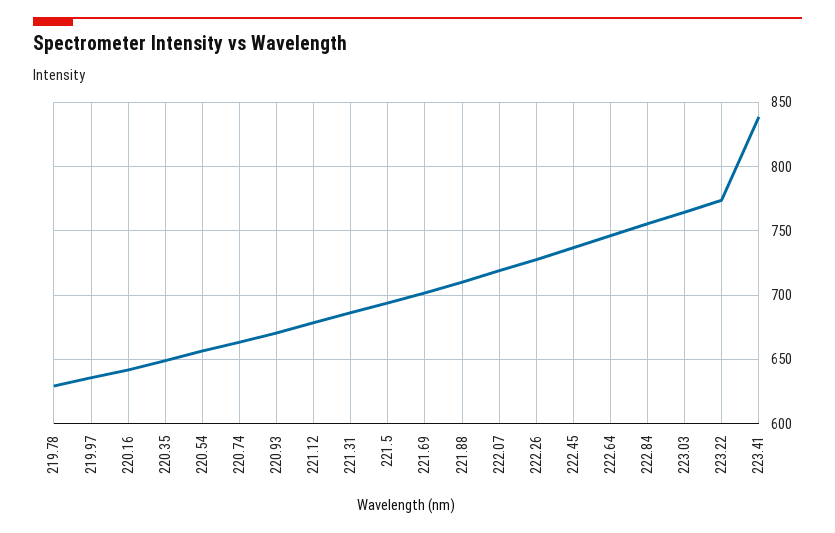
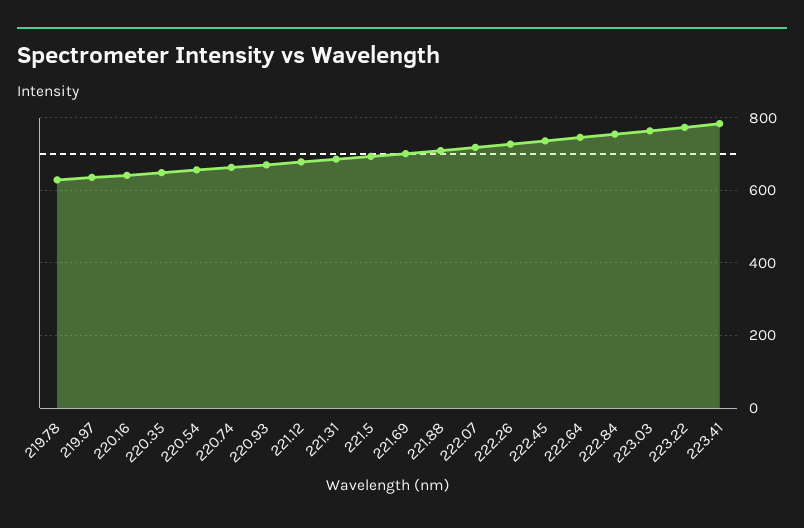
  {
    "219.78": 630,
    "219.97": 635,
    "220.16": 640,
    "220.35": 650,
    "220.54": 655,
    "220.74": 665,
    "220.93": 670,
    "221.12": 680,
    "221.31": 685,
    "221.5": 695,
    "221.69": 700,
    "221.88": 710,
    "222.07": 720,
    "222.26": 730,
    "222.45": 735,
    "222.64": 745,
    "222.84": 755,
    "223.03": 765,
    "223.22": 775,
-   "223.41": 840
+   "223.41": 780
  }

